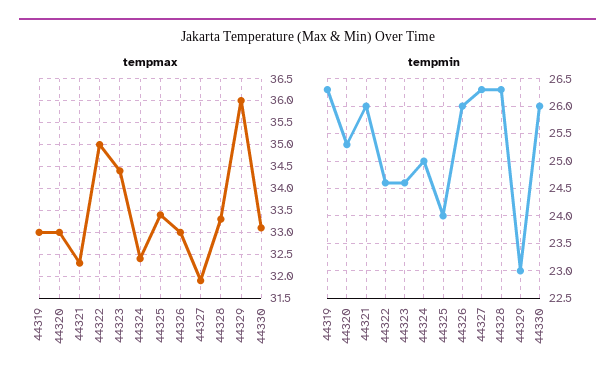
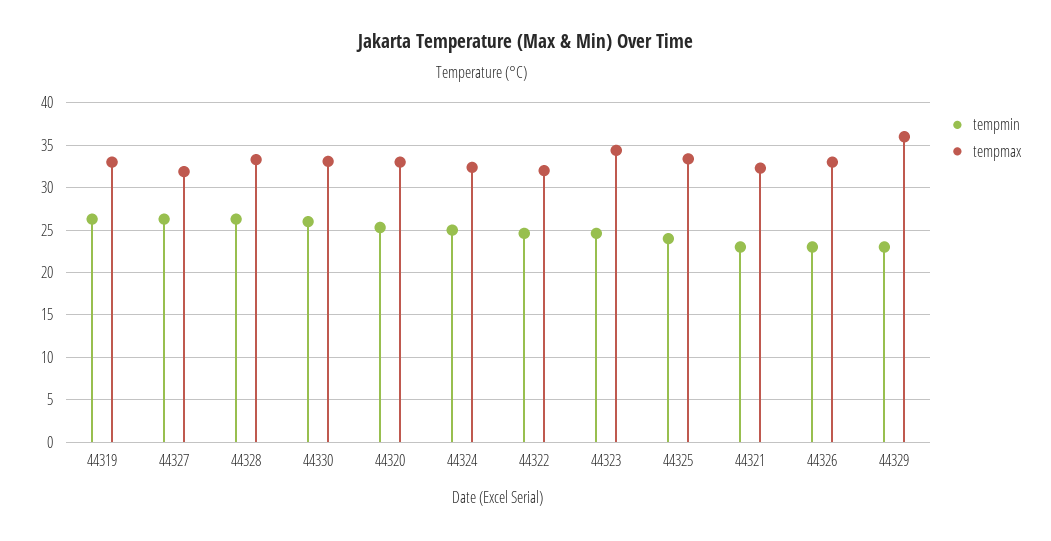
  {
    "tempmax": {
      "44319": 33,
      "44320": 33,
      "44321": 32.5,
-     "44322": 35,
+     "44322": 32,
      "44323": 34.5,
      "44324": 32.5,
      "44325": 33.5,
      "44326": 33,
      "44327": 32,
      "44328": 33.5,
      "44329": 36,
      "44330": 33
    },
    "tempmin": {
      "44319": 26.5,
      "44320": 25.5,
-     "44321": 26,
+     "44321": 23,
      "44322": 24.5,
      "44323": 24.5,
      "44324": 25,
      "44325": 24,
-     "44326": 26,
+     "44326": 23,
      "44327": 26.5,
      "44328": 26.5,
      "44329": 23,
      "44330": 26
    }
  }

